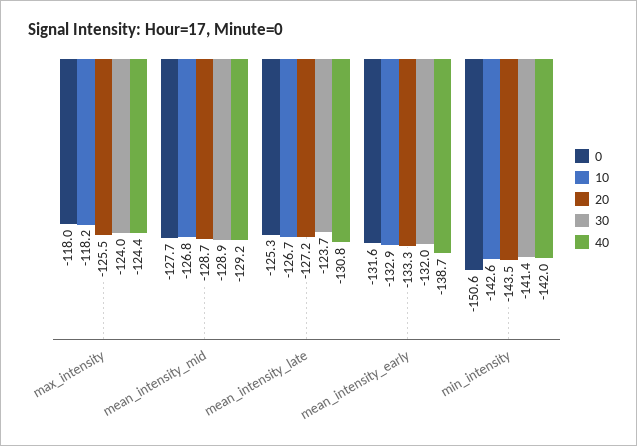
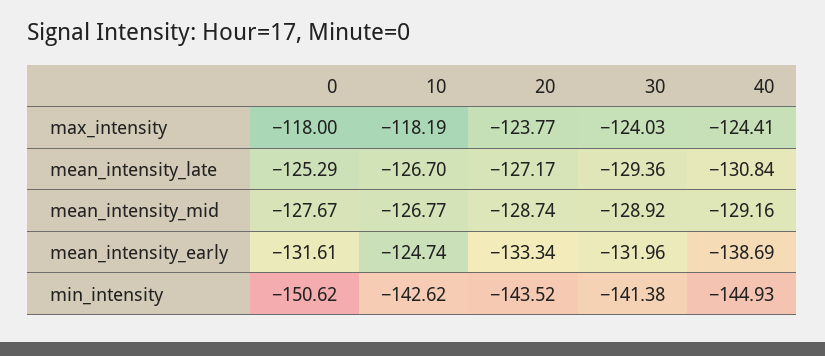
  {
    "0": {
      "max_intensity": -118,
      "mean_intensity_mid": -127.67,
      "mean_intensity_late": -125.29,
      "mean_intensity_early": -131.61,
      "min_intensity": -150.62
    },
    "10": {
      "max_intensity": -118.19,
      "mean_intensity_mid": -126.77,
      "mean_intensity_late": -126.7,
-     "mean_intensity_early": -132.9,
+     "mean_intensity_early": -124.74,
      "min_intensity": -142.62
    },
    "20": {
-     "max_intensity": -125.5,
+     "max_intensity": -123.77,
      "mean_intensity_mid": -128.74,
      "mean_intensity_late": -127.17,
      "mean_intensity_early": -133.34,
      "min_intensity": -143.52
    },
    "30": {
      "max_intensity": -124.03,
      "mean_intensity_mid": -128.92,
-     "mean_intensity_late": -123.7,
+     "mean_intensity_late": -129.36,
      "mean_intensity_early": -131.96,
      "min_intensity": -141.38
    },
    "40": {
      "max_intensity": -124.41,
      "mean_intensity_mid": -129.16,
      "mean_intensity_late": -130.84,
      "mean_intensity_early": -138.69,
-     "min_intensity": -142
+     "min_intensity": -144.93
    }
  }

